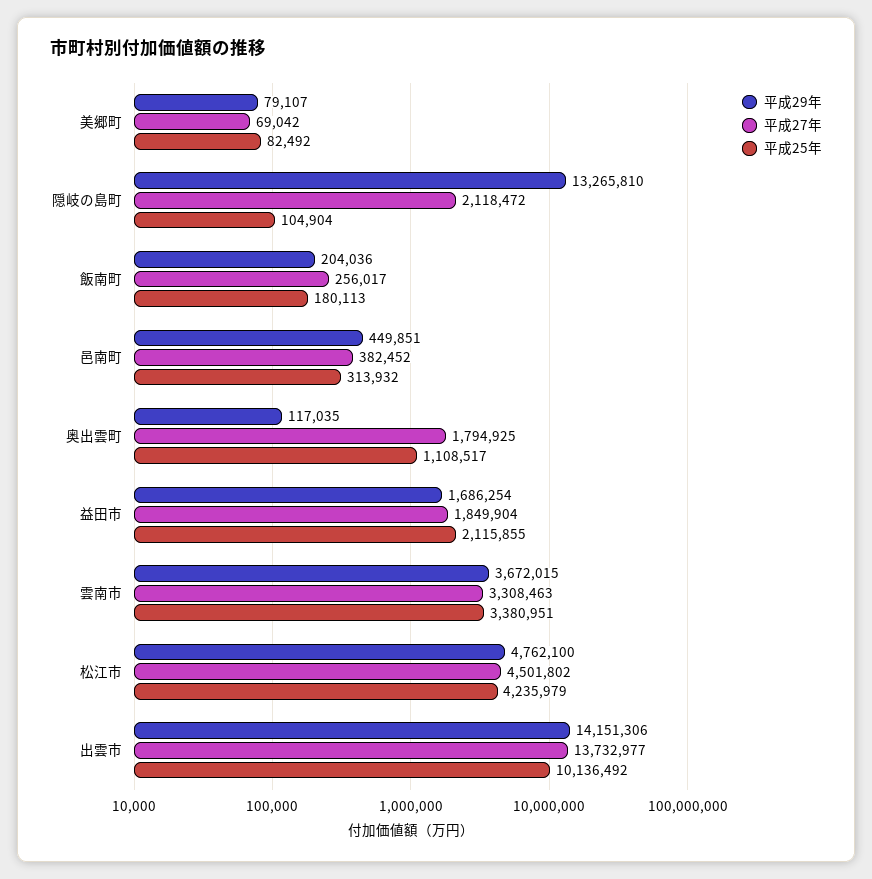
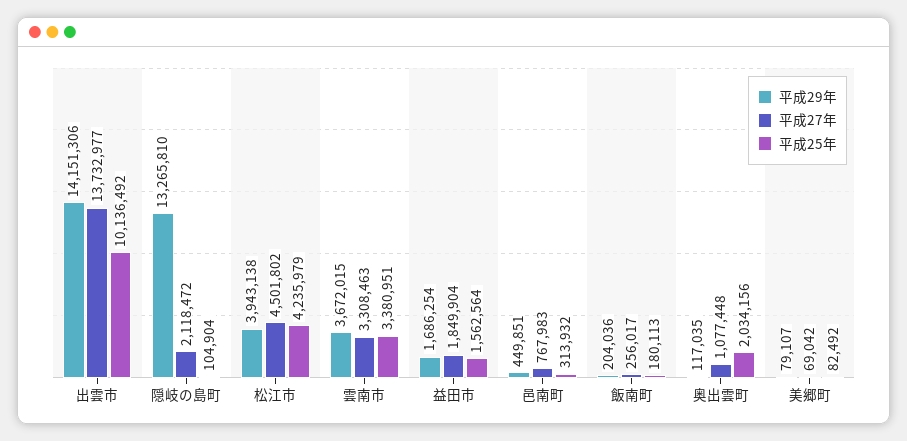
  {
    "平成29年": {
      "美郷町": 79107,
      "隠岐の島町": 13265810,
      "飯南町": 204036,
      "邑南町": 449851,
      "奥出雲町": 117035,
      "益田市": 1686254,
      "雲南市": 3672015,
-     "松江市": 4762100,
+     "松江市": 3943138,
      "出雲市": 14151306
    },
    "平成27年": {
      "美郷町": 69042,
      "隠岐の島町": 2118472,
      "飯南町": 256017,
-     "邑南町": 382452,
+     "邑南町": 767983,
-     "奥出雲町": 1794925,
+     "奥出雲町": 1077448,
      "益田市": 1849904,
      "雲南市": 3308463,
      "松江市": 4501802,
      "出雲市": 13732977
    },
    "平成25年": {
      "美郷町": 82492,
      "隠岐の島町": 104904,
      "飯南町": 180113,
      "邑南町": 313932,
-     "奥出雲町": 1108517,
+     "奥出雲町": 2034156,
-     "益田市": 2115855,
+     "益田市": 1562564,
      "雲南市": 3380951,
      "松江市": 4235979,
      "出雲市": 10136492
    }
  }

